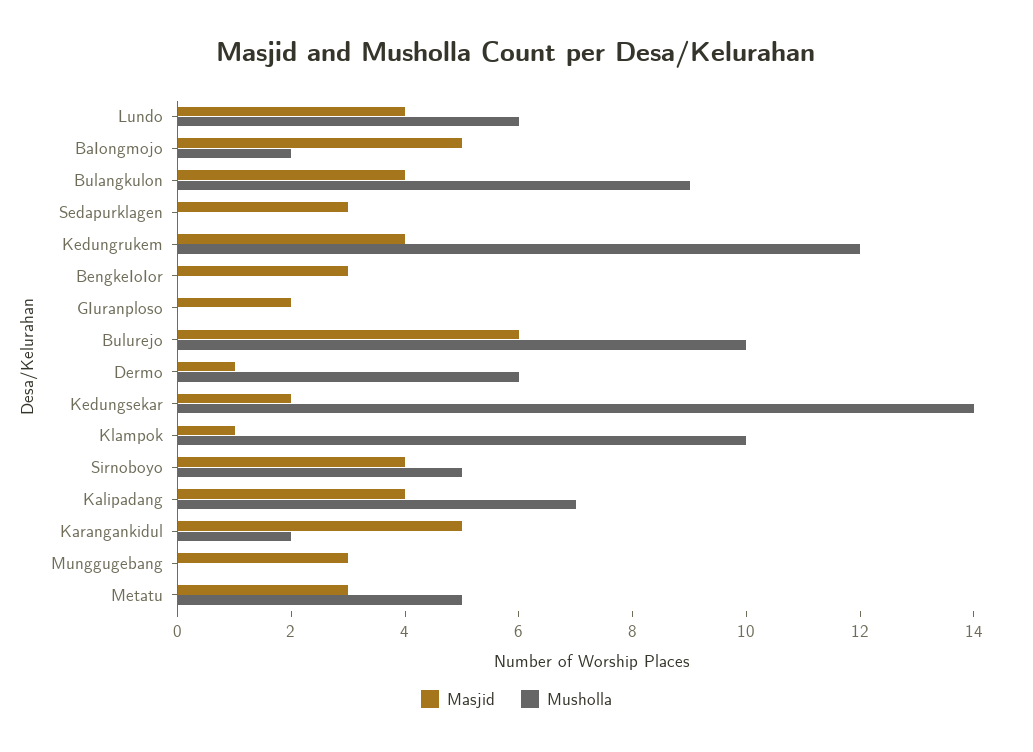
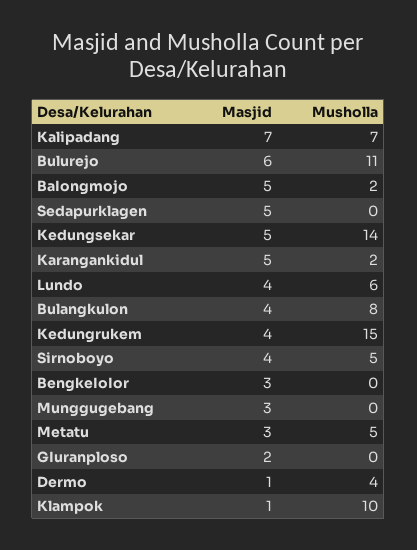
  {
    "Masjid": {
      "Lundo": 4,
      "BaIongmojo": 5,
      "Bulangkulon": 4,
-     "Sedapurklagen": 3,
+     "Sedapurklagen": 5,
      "Kedungrukem": 4,
      "BengkeIoIor": 3,
      "GIuranploso": 2,
      "Bulurejo": 6,
      "Dermo": 1,
-     "Kedungsekar": 2,
+     "Kedungsekar": 5,
      "Klampok": 1,
      "Sirnoboyo": 4,
-     "Kalipadang": 4,
+     "Kalipadang": 7,
      "Karangankidul": 5,
      "Munggugebang": 3,
      "Metatu": 3
    },
    "Musholla": {
      "Lundo": 6,
      "BaIongmojo": 2,
-     "Bulangkulon": 9,
+     "Bulangkulon": 8,
      "Sedapurklagen": 0,
-     "Kedungrukem": 12,
+     "Kedungrukem": 15,
      "BengkeIoIor": 0,
      "GIuranploso": 0,
-     "Bulurejo": 10,
+     "Bulurejo": 11,
-     "Dermo": 6,
+     "Dermo": 4,
      "Kedungsekar": 14,
      "Klampok": 10,
      "Sirnoboyo": 5,
      "Kalipadang": 7,
      "Karangankidul": 2,
      "Munggugebang": 0,
      "Metatu": 5
    }
  }

